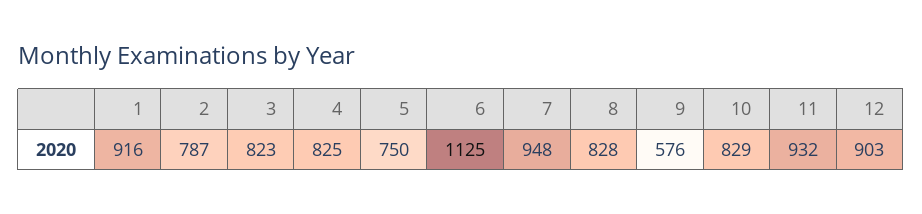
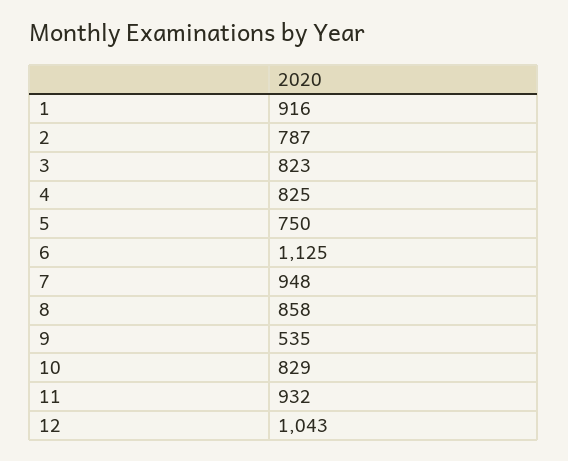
  {
    "1": 916,
    "2": 787,
    "3": 823,
    "4": 825,
    "5": 750,
    "6": 1125,
    "7": 948,
-   "8": 828,
+   "8": 858,
-   "9": 576,
+   "9": 535,
    "10": 829,
    "11": 932,
-   "12": 903
+   "12": 1043
  }

